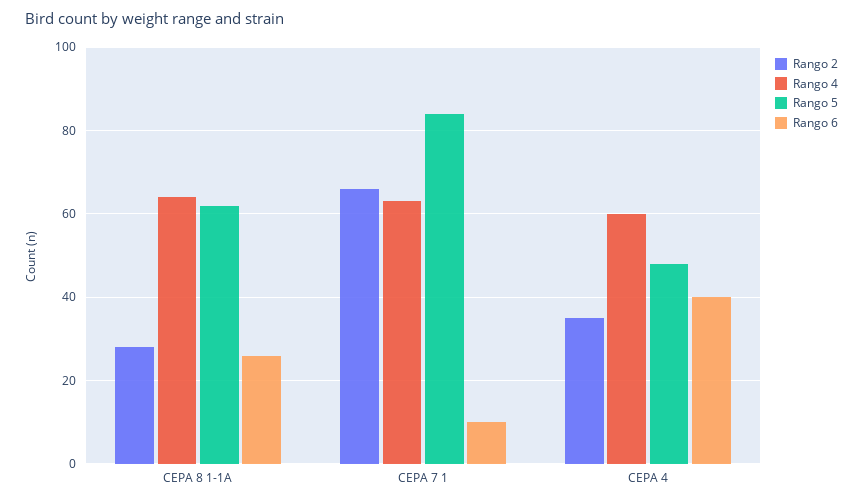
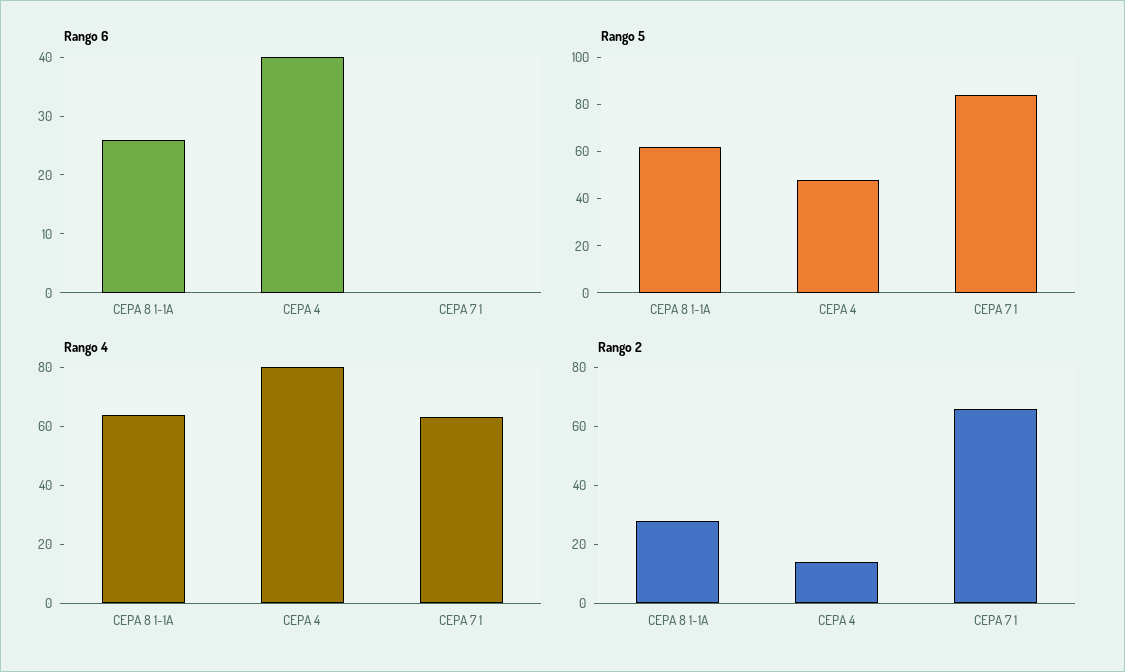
  {
    "Rango 2": {
      "CEPA 8 1-1A": 30,
      "CEPA 7 1": 65,
-     "CEPA 4": 35
+     "CEPA 4": 15
    },
    "Rango 4": {
      "CEPA 8 1-1A": 65,
      "CEPA 7 1": 65,
-     "CEPA 4": 60
+     "CEPA 4": 80
    },
    "Rango 5": {
      "CEPA 8 1-1A": 60,
      "CEPA 7 1": 85,
      "CEPA 4": 50
    },
    "Rango 6": {
      "CEPA 8 1-1A": 25,
-     "CEPA 7 1": 10,
+     "CEPA 7 1": 0,
      "CEPA 4": 40
    }
  }

